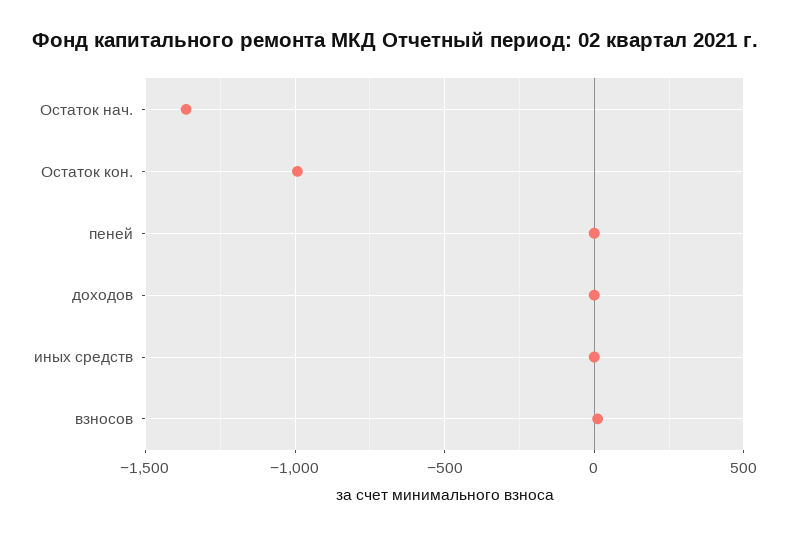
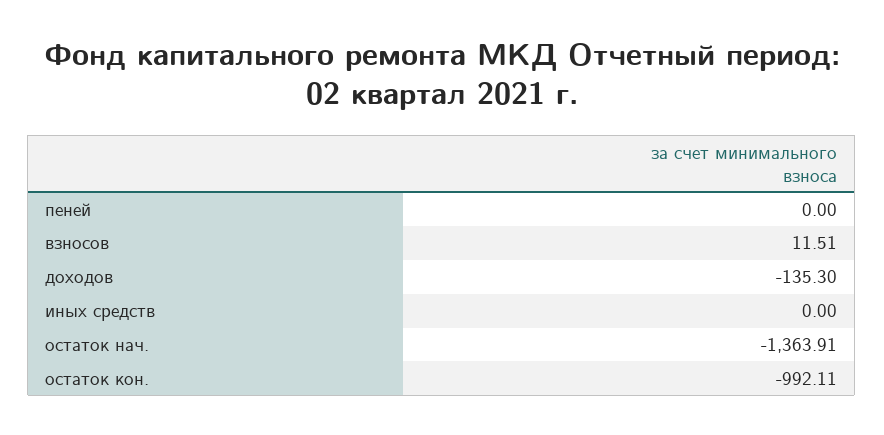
  {
    "Остаток нач.": -1363.91,
    "Остаток кон.": -992.11,
    "пеней": 0,
-   "доходов": 0,
+   "доходов": -135.3,
    "иных средств": 0,
    "взносов": 11.51
  }

